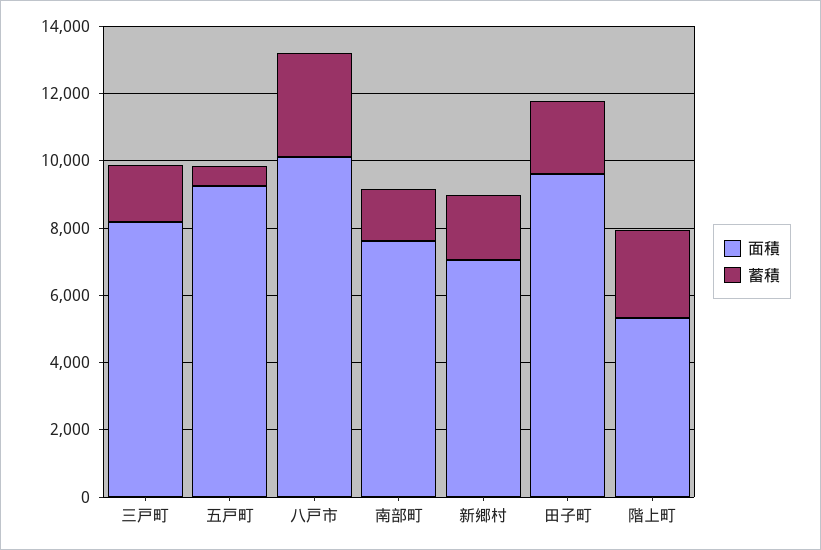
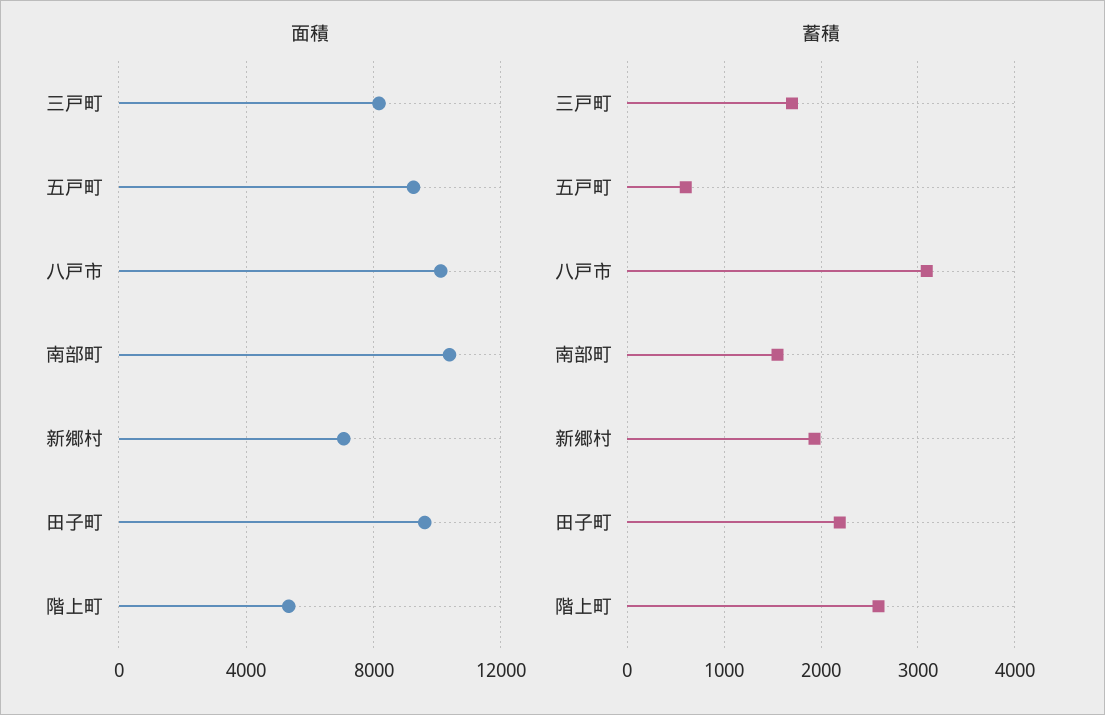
  {
    "面積": {
      "三戸町": 8000,
      "五戸町": 9500,
      "八戸市": 10000,
-     "南部町": 7500,
+     "南部町": 10500,
      "新郷村": 7000,
      "田子町": 9500,
      "階上町": 5500
    },
    "蓄積": {
      "三戸町": 1700,
      "五戸町": 600,
      "八戸市": 3100,
      "南部町": 1600,
      "新郷村": 1900,
      "田子町": 2200,
      "階上町": 2600
    }
  }

